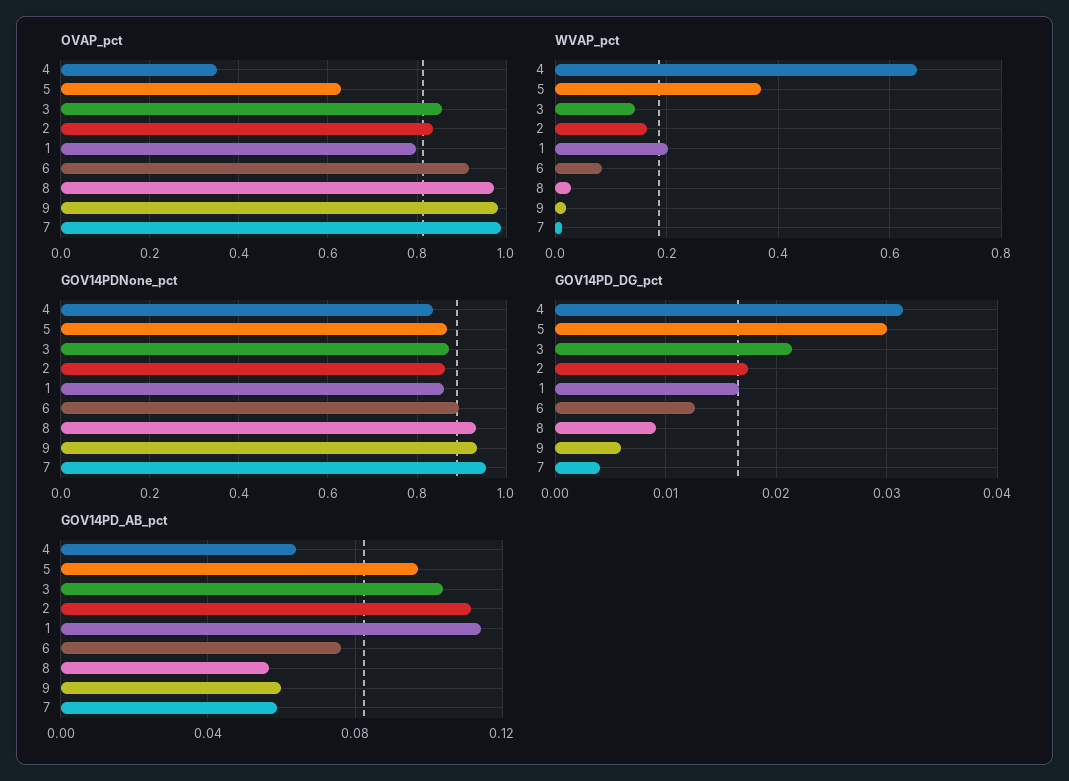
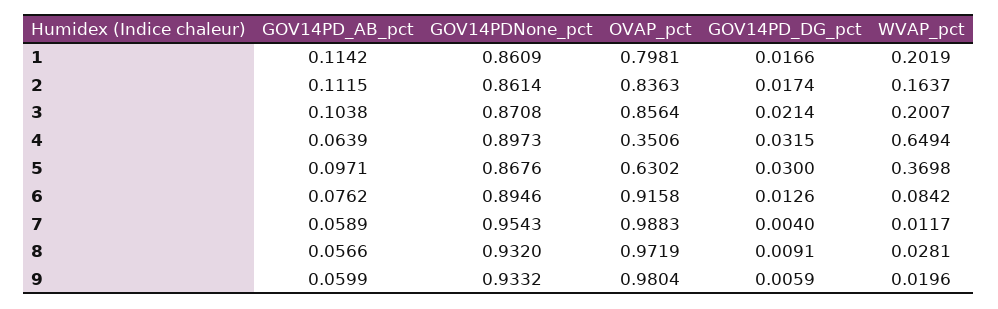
  {
    "OVAP_pct": {
      "4": 0.3506,
      "5": 0.6302,
      "3": 0.8564,
      "2": 0.8363,
      "1": 0.7981,
      "6": 0.9158,
      "8": 0.9719,
      "9": 0.9804,
      "7": 0.9883
    },
    "WVAP_pct": {
      "4": 0.6494,
      "5": 0.3698,
-     "3": 0.14,
+     "3": 0.2007,
      "2": 0.1637,
      "1": 0.2019,
      "6": 0.0842,
      "8": 0.0281,
      "9": 0.0196,
      "7": 0.0117
    },
    "GOV14PDNone_pct": {
-     "4": 0.84,
+     "4": 0.8973,
      "5": 0.8676,
      "3": 0.8708,
      "2": 0.8614,
      "1": 0.8609,
      "6": 0.8946,
      "8": 0.932,
      "9": 0.9332,
      "7": 0.9543
    },
    "GOV14PD_DG_pct": {
      "4": 0.0315,
      "5": 0.03,
      "3": 0.0214,
      "2": 0.0174,
      "1": 0.0166,
      "6": 0.0126,
      "8": 0.0091,
      "9": 0.0059,
      "7": 0.004
    },
    "GOV14PD_AB_pct": {
      "4": 0.0639,
      "5": 0.0971,
      "3": 0.1038,
      "2": 0.1115,
      "1": 0.1142,
      "6": 0.0762,
      "8": 0.0566,
      "9": 0.0599,
      "7": 0.0589
    }
  }

